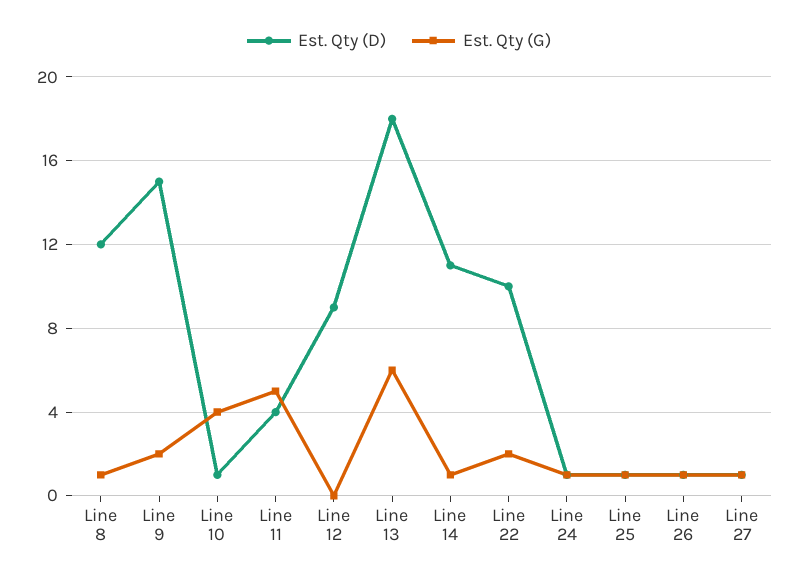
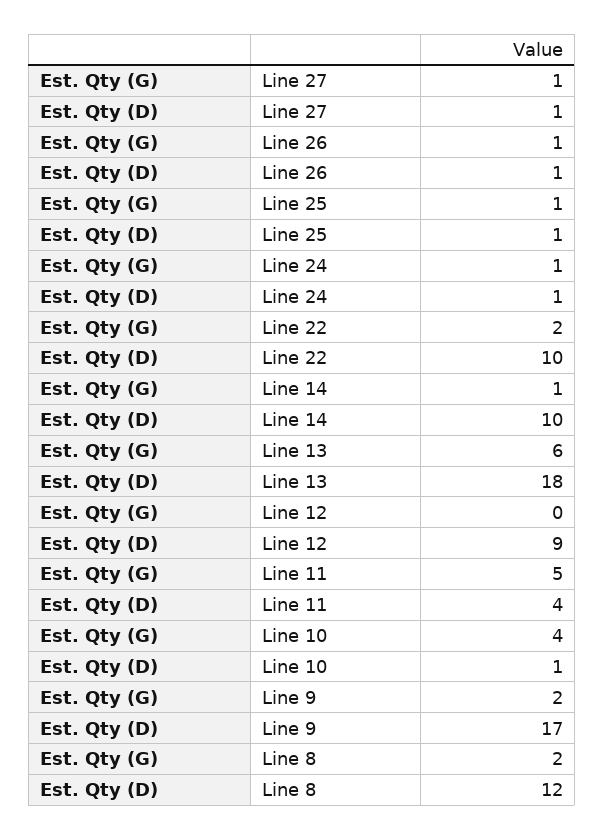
  {
    "Est. Qty (D)": {
      "Line 8": 12,
-     "Line 9": 15,
+     "Line 9": 17,
      "Line 10": 1,
      "Line 11": 4,
      "Line 12": 9,
      "Line 13": 18,
-     "Line 14": 11,
+     "Line 14": 10,
      "Line 22": 10,
      "Line 24": 1,
      "Line 25": 1,
      "Line 26": 1,
      "Line 27": 1
    },
    "Est. Qty (G)": {
-     "Line 8": 1,
+     "Line 8": 2,
      "Line 9": 2,
      "Line 10": 4,
      "Line 11": 5,
      "Line 12": 0,
      "Line 13": 6,
      "Line 14": 1,
      "Line 22": 2,
      "Line 24": 1,
      "Line 25": 1,
      "Line 26": 1,
      "Line 27": 1
    }
  }

